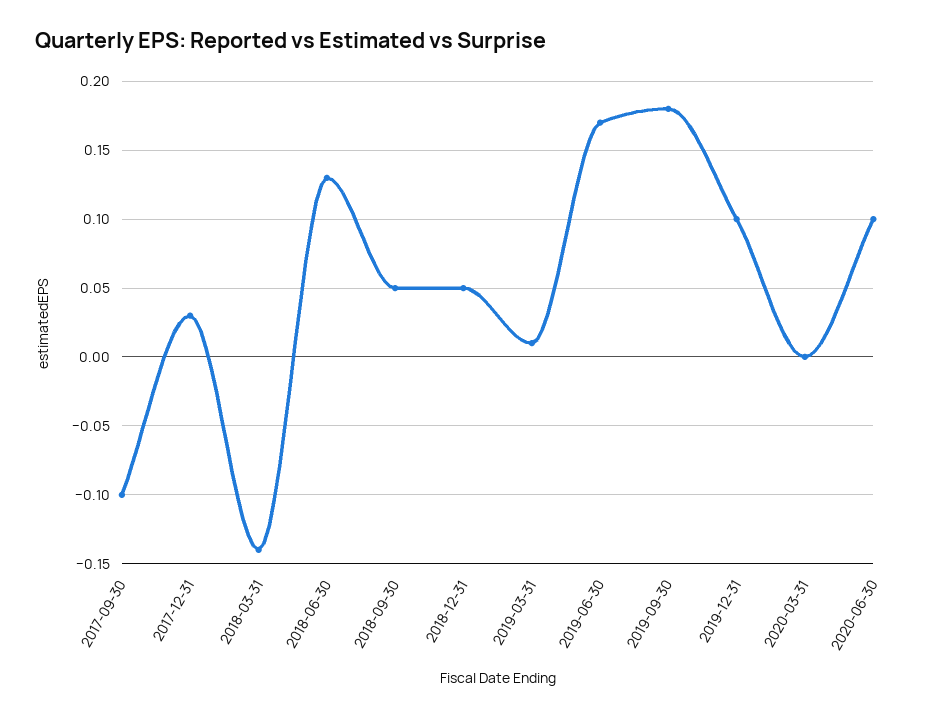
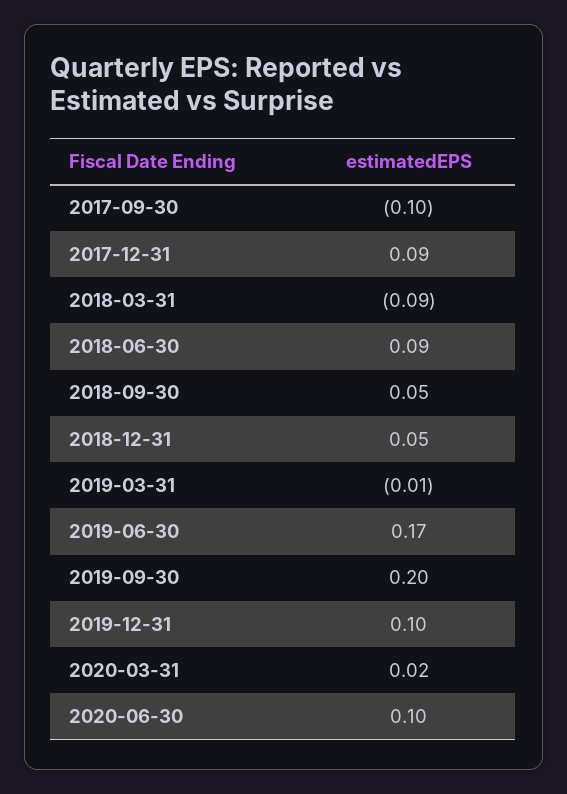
  {
    "2017-09-30": -0.1,
-   "2017-12-31": 0.03,
+   "2017-12-31": 0.09,
-   "2018-03-31": -0.14,
+   "2018-03-31": -0.09,
-   "2018-06-30": 0.13,
+   "2018-06-30": 0.09,
    "2018-09-30": 0.05,
    "2018-12-31": 0.05,
-   "2019-03-31": 0.01,
+   "2019-03-31": -0.01,
    "2019-06-30": 0.17,
-   "2019-09-30": 0.18,
+   "2019-09-30": 0.2,
    "2019-12-31": 0.1,
-   "2020-03-31": 0,
+   "2020-03-31": 0.02,
    "2020-06-30": 0.1
  }

